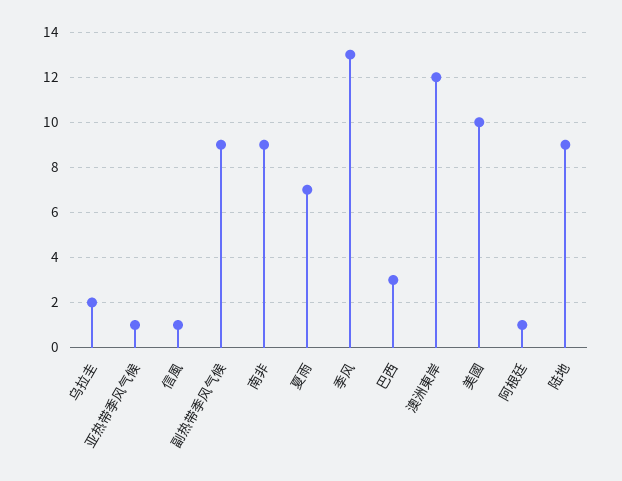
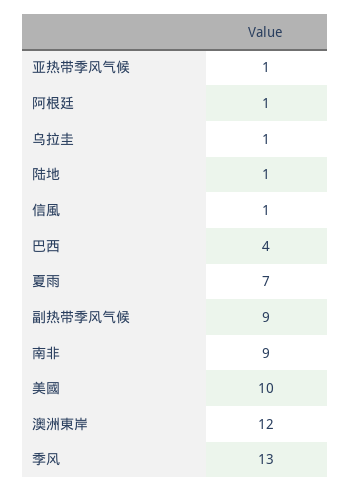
  {
-   "乌拉圭": 2,
+   "乌拉圭": 1,
    "亚热带季风气候": 1,
    "信風": 1,
    "副热带季风气候": 9,
    "南非": 9,
    "夏雨": 7,
    "季风": 13,
-   "巴西": 3,
+   "巴西": 4,
    "澳洲東岸": 12,
    "美國": 10,
    "阿根廷": 1,
-   "陆地": 9
+   "陆地": 1
  }

